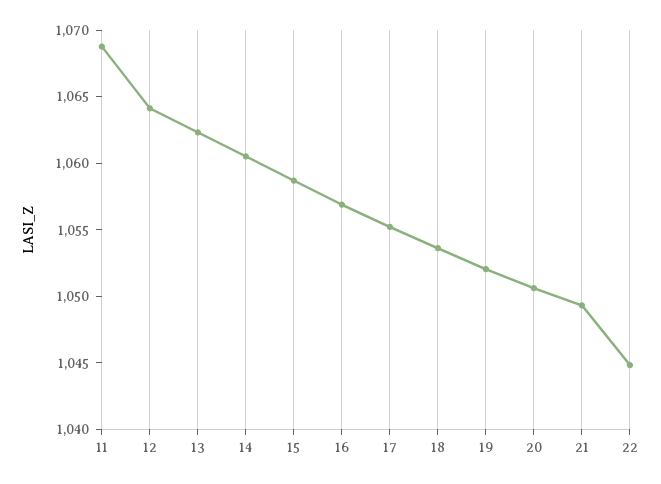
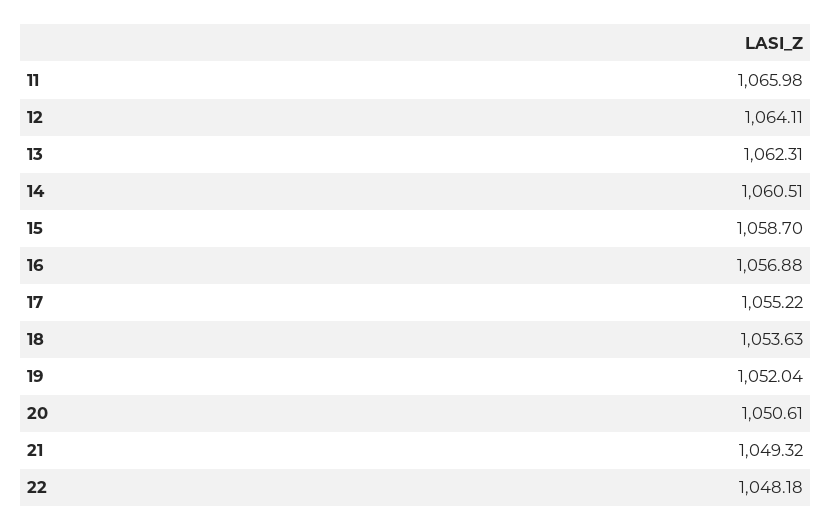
  {
-   "11": 1069,
+   "11": 1065.98,
    "12": 1064.11,
    "13": 1062.31,
    "14": 1060.51,
    "15": 1058.7,
    "16": 1056.88,
    "17": 1055.22,
    "18": 1053.63,
    "19": 1052.04,
    "20": 1050.61,
    "21": 1049.32,
-   "22": 1045
+   "22": 1048.18
  }

